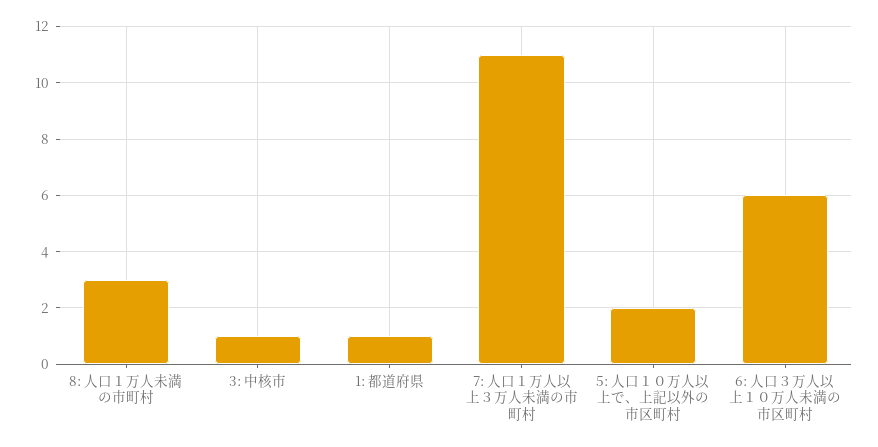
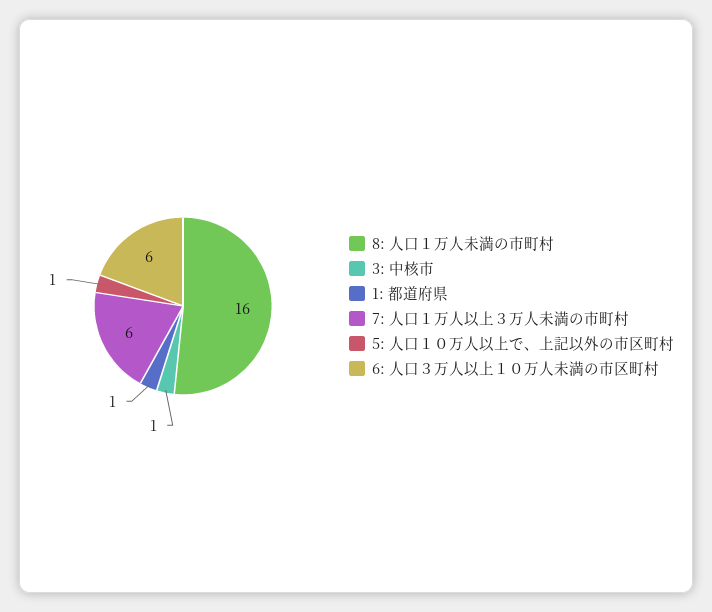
  {
-   "8: 人口１万人未満の市町村": 3,
+   "8: 人口１万人未満の市町村": 16,
    "3: 中核市": 1,
    "1: 都道府県": 1,
-   "7: 人口１万人以上３万人未満の市町村": 11,
+   "7: 人口１万人以上３万人未満の市町村": 6,
-   "5: 人口１０万人以上で、上記以外の市区町村": 2,
+   "5: 人口１０万人以上で、上記以外の市区町村": 1,
    "6: 人口３万人以上１０万人未満の市区町村": 6
  }

